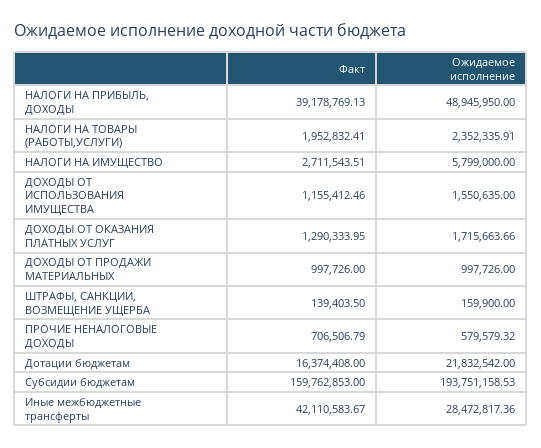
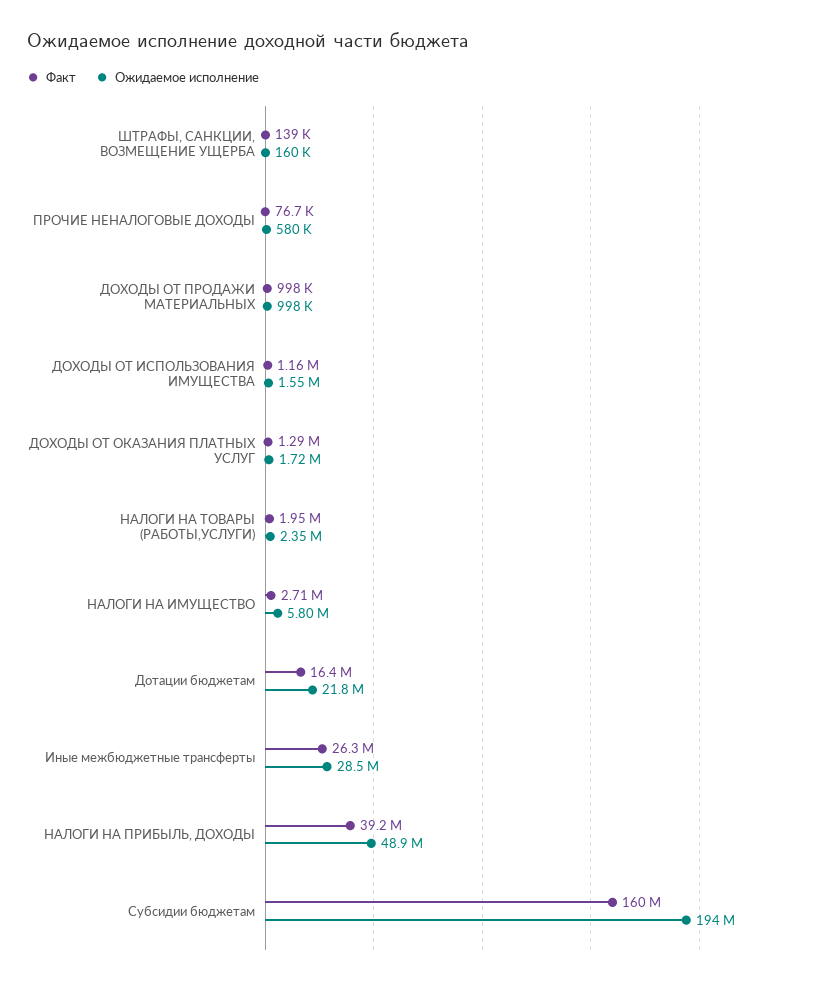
  {
    "Факт": {
      "НАЛОГИ НА ПРИБЫЛЬ, ДОХОДЫ": 39178769.13,
      "НАЛОГИ НА ТОВАРЫ (РАБОТЫ,УСЛУГИ)": 1952832.41,
      "НАЛОГИ НА ИМУЩЕСТВО": 2711543.51,
      "ДОХОДЫ ОТ ИСПОЛЬЗОВАНИЯ ИМУЩЕСТВА": 1155412.46,
      "ДОХОДЫ ОТ ОКАЗАНИЯ ПЛАТНЫХ УСЛУГ": 1290333.95,
      "ДОХОДЫ ОТ ПРОДАЖИ МАТЕРИАЛЬНЫХ": 997726,
      "ШТРАФЫ, САНКЦИИ, ВОЗМЕЩЕНИЕ УЩЕРБА": 139403.5,
-     "ПРОЧИЕ НЕНАЛОГОВЫЕ ДОХОДЫ": 706506.79,
+     "ПРОЧИЕ НЕНАЛОГОВЫЕ ДОХОДЫ": 76700,
      "Дотации бюджетам": 16374408,
      "Субсидии бюджетам": 159762853,
-     "Иные межбюджетные трансферты": 42110583.67
+     "Иные межбюджетные трансферты": 26300000
    },
    "Ожидаемое исполнение": {
      "НАЛОГИ НА ПРИБЫЛЬ, ДОХОДЫ": 48945950,
      "НАЛОГИ НА ТОВАРЫ (РАБОТЫ,УСЛУГИ)": 2352335.91,
      "НАЛОГИ НА ИМУЩЕСТВО": 5799000,
      "ДОХОДЫ ОТ ИСПОЛЬЗОВАНИЯ ИМУЩЕСТВА": 1550635,
      "ДОХОДЫ ОТ ОКАЗАНИЯ ПЛАТНЫХ УСЛУГ": 1715663.66,
      "ДОХОДЫ ОТ ПРОДАЖИ МАТЕРИАЛЬНЫХ": 997726,
      "ШТРАФЫ, САНКЦИИ, ВОЗМЕЩЕНИЕ УЩЕРБА": 159900,
      "ПРОЧИЕ НЕНАЛОГОВЫЕ ДОХОДЫ": 579579.32,
      "Дотации бюджетам": 21832542,
      "Субсидии бюджетам": 193751158.53,
      "Иные межбюджетные трансферты": 28472817.36
    }
  }

